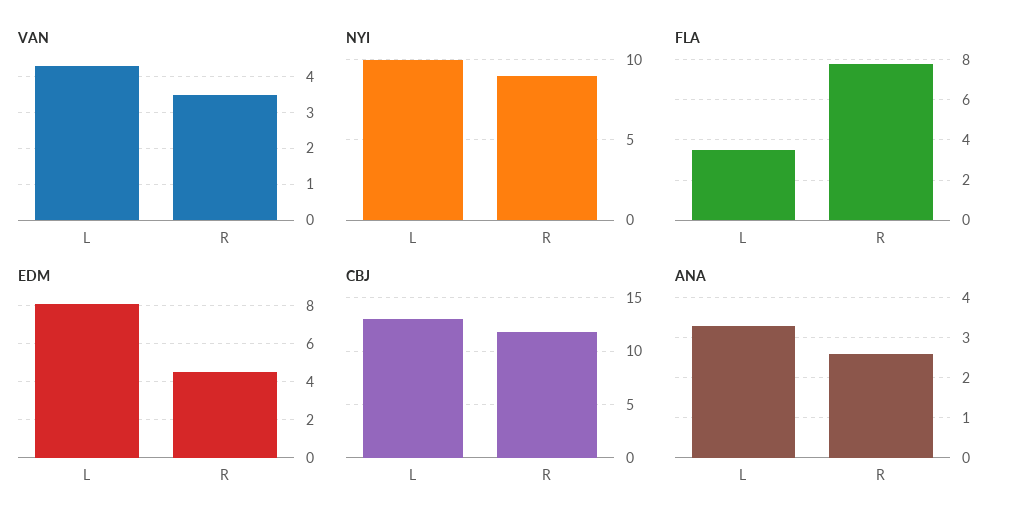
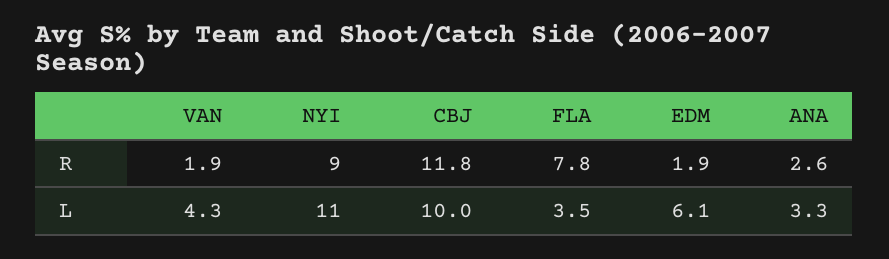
  {
    "VAN": {
      "L": 4.3,
-     "R": 3.5
+     "R": 1.9
    },
    "NYI": {
-     "L": 10,
+     "L": 11,
      "R": 9
    },
    "FLA": {
      "L": 3.5,
      "R": 7.8
    },
    "EDM": {
-     "L": 8,
+     "L": 6.1,
-     "R": 4.5
+     "R": 1.9
    },
    "CBJ": {
-     "L": 13,
+     "L": 10,
      "R": 11.8
    },
    "ANA": {
      "L": 3.3,
      "R": 2.6
    }
  }

